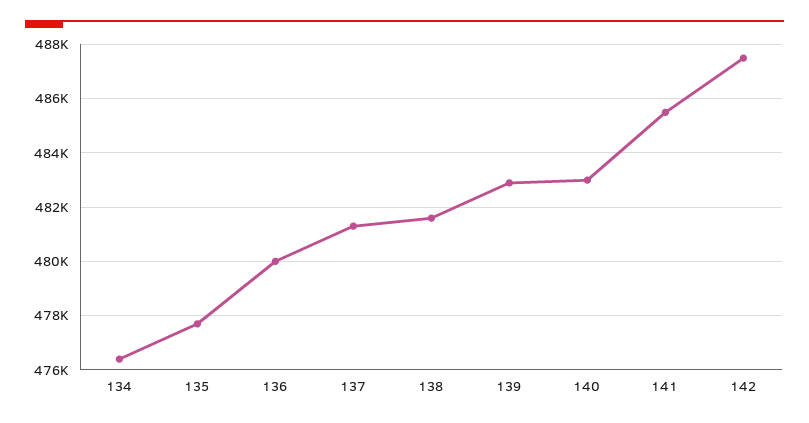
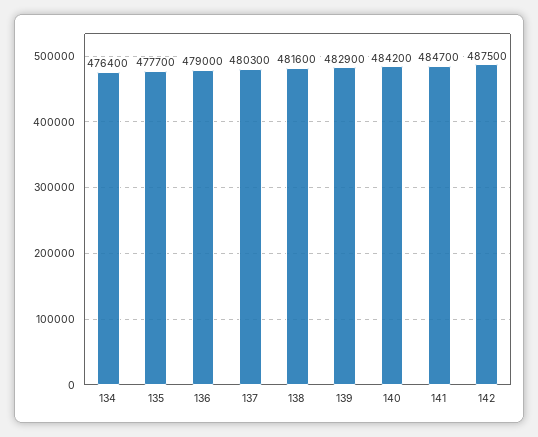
  {
    "134": 476400,
    "135": 477700,
-   "136": 480000,
+   "136": 479000,
-   "137": 481250,
+   "137": 480300,
    "138": 481600,
    "139": 482900,
-   "140": 483000,
+   "140": 484200,
-   "141": 485500,
+   "141": 484700,
    "142": 487500
  }

